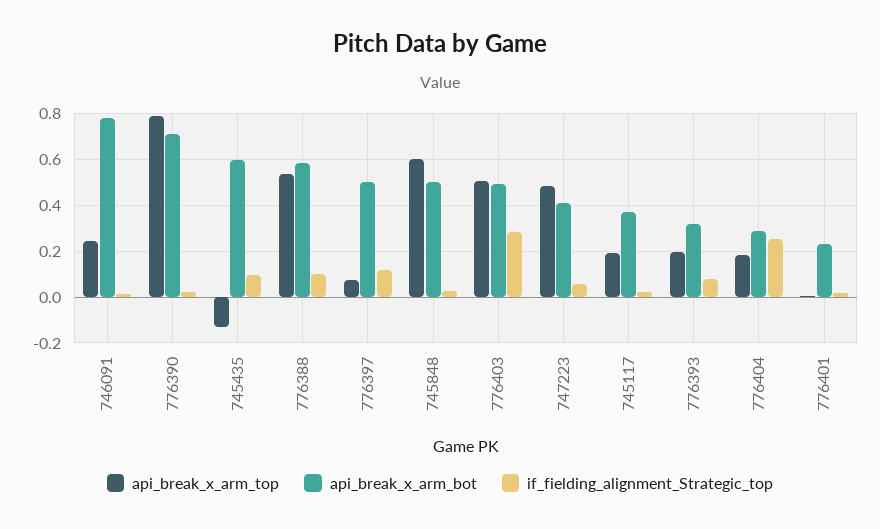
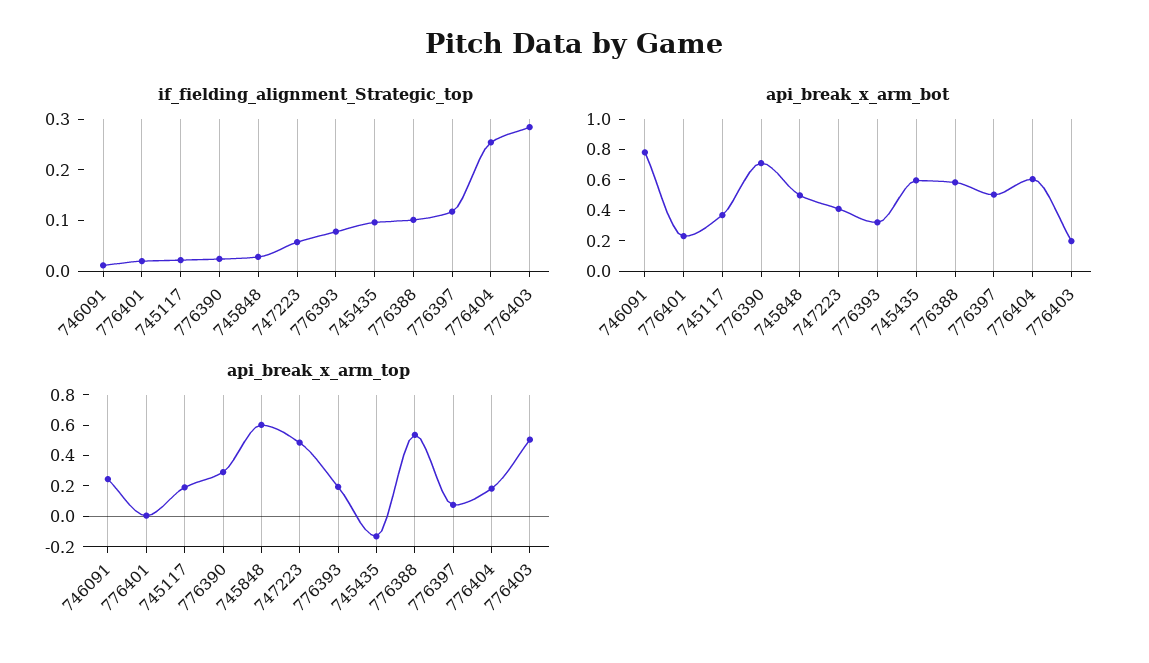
  {
    "api_break_x_arm_top": {
      "746091": 0.25,
-     "776390": 0.8,
+     "776390": 0.3,
      "745435": -0.15,
      "776388": 0.55,
      "776397": 0.1,
      "745848": 0.6,
      "776403": 0.5,
      "747223": 0.5,
      "745117": 0.2,
      "776393": 0.2,
      "776404": 0.2,
      "776401": 0
    },
    "api_break_x_arm_bot": {
      "746091": 0.8,
      "776390": 0.7,
      "745435": 0.6,
      "776388": 0.6,
      "776397": 0.5,
      "745848": 0.5,
-     "776403": 0.5,
+     "776403": 0.2,
      "747223": 0.4,
      "745117": 0.35,
      "776393": 0.3,
-     "776404": 0.3,
+     "776404": 0.6,
      "776401": 0.25
    },
    "if_fielding_alignment_Strategic_top": {
      "746091": 0.02,
      "776390": 0.02,
      "745435": 0.1,
      "776388": 0.1,
      "776397": 0.12,
      "745848": 0.02,
      "776403": 0.28,
      "747223": 0.06,
      "745117": 0.02,
      "776393": 0.08,
      "776404": 0.26,
      "776401": 0.02
    }
  }

